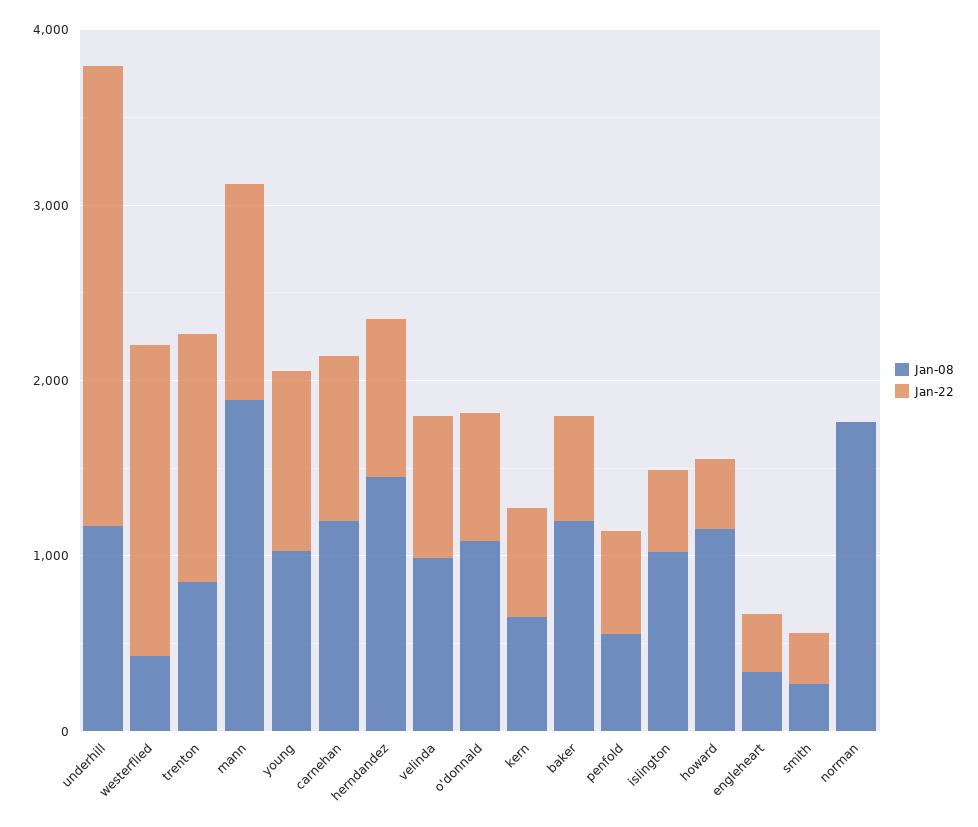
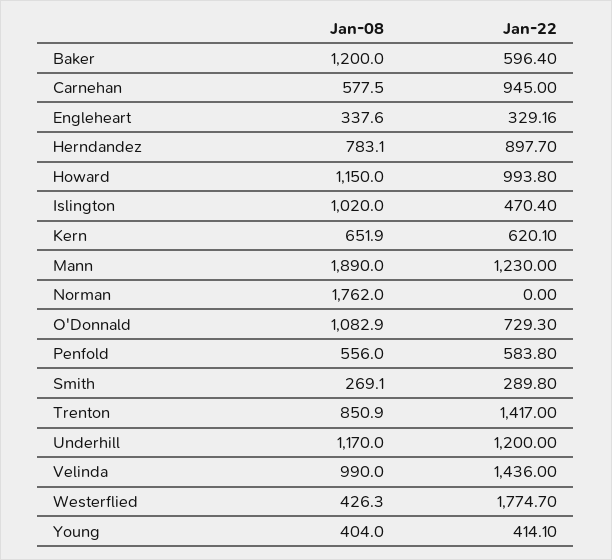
  {
    "Jan-08": {
      "underhill": 1170,
      "westerflied": 426.3,
      "trenton": 850.9,
      "mann": 1890,
-     "young": 1000,
+     "young": 404,
-     "carnehan": 1200,
+     "carnehan": 577.5,
-     "herndandez": 1400,
+     "herndandez": 783.1,
      "velinda": 990,
      "o'donnald": 1082.9,
      "kern": 651.9,
      "baker": 1200,
      "penfold": 556,
      "islington": 1020,
      "howard": 1150,
      "engleheart": 337.6,
      "smith": 269.1,
      "norman": 1762
    },
    "Jan-22": {
-     "underhill": 2600,
+     "underhill": 1200,
      "westerflied": 1774.7,
      "trenton": 1417,
      "mann": 1230,
-     "young": 1000,
+     "young": 414.1,
      "carnehan": 945,
      "herndandez": 897.7,
-     "velinda": 800,
+     "velinda": 1436,
      "o'donnald": 729.3,
      "kern": 620.1,
      "baker": 596.4,
      "penfold": 583.8,
      "islington": 470.4,
-     "howard": 400,
+     "howard": 993.8,
      "engleheart": 329.16,
      "smith": 289.8,
      "norman": 0
    }
  }

